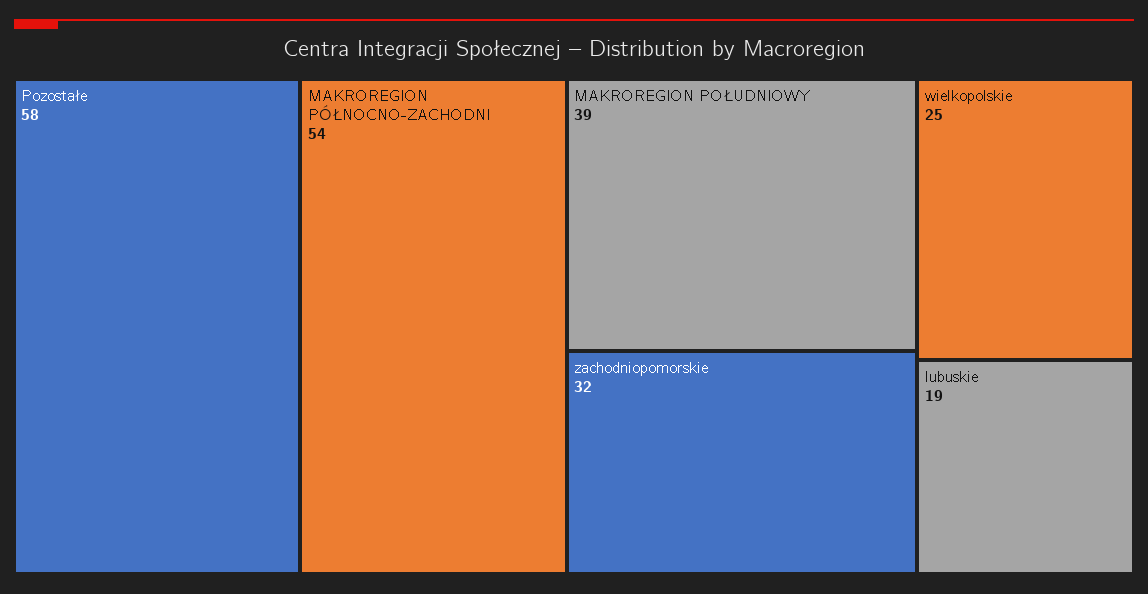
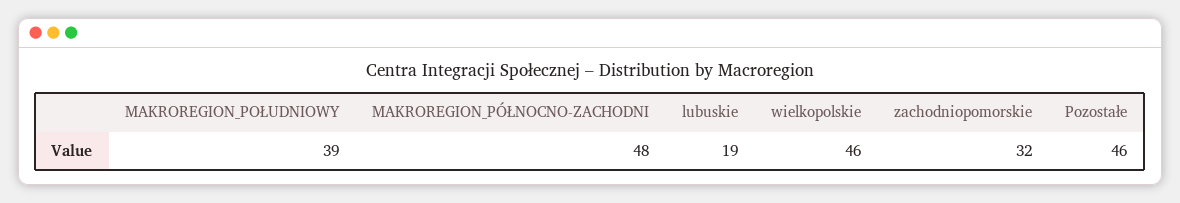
  {
-   "Pozostałe": 58,
+   "Pozostałe": 46,
-   "MAKROREGION PÓŁNOCNO-ZACHODNI": 54,
+   "MAKROREGION PÓŁNOCNO-ZACHODNI": 48,
    "MAKROREGION POŁUDNIOWY": 39,
    "zachodniopomorskie": 32,
-   "wielkopolskie": 25,
+   "wielkopolskie": 46,
    "lubuskie": 19
  }

